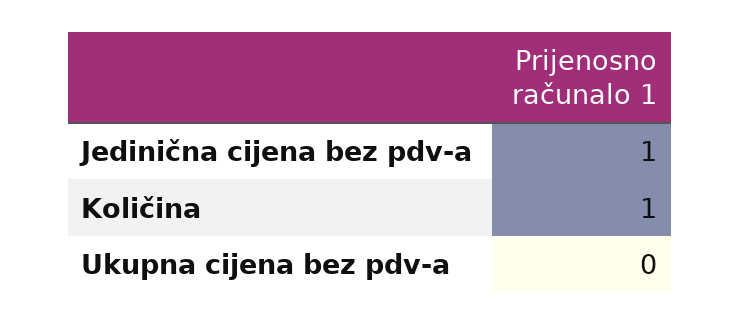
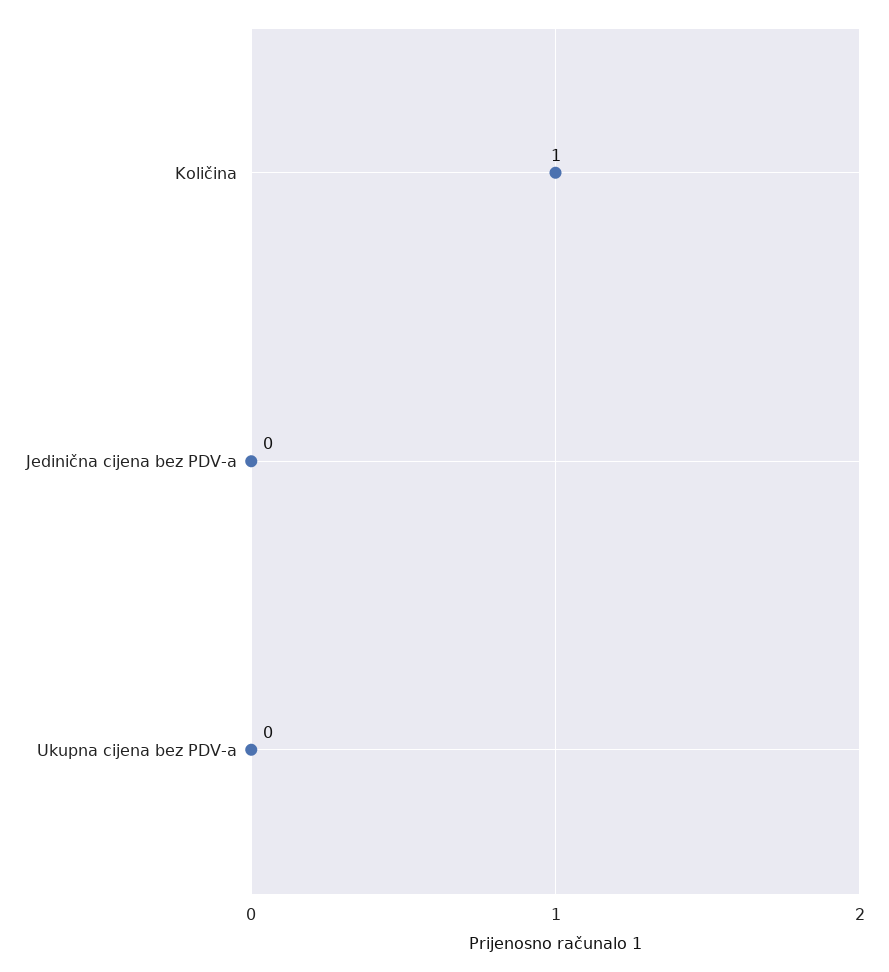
  {
-   "Jedinična cijena bez pdv-a": 1,
+   "Jedinična cijena bez pdv-a": 0,
    "Količina": 1,
    "Ukupna cijena bez pdv-a": 0
  }

